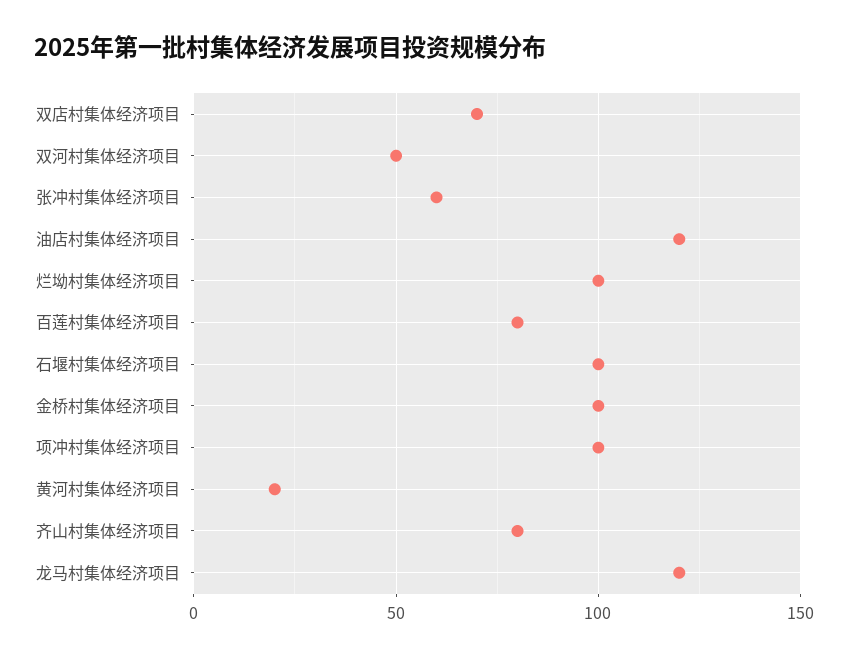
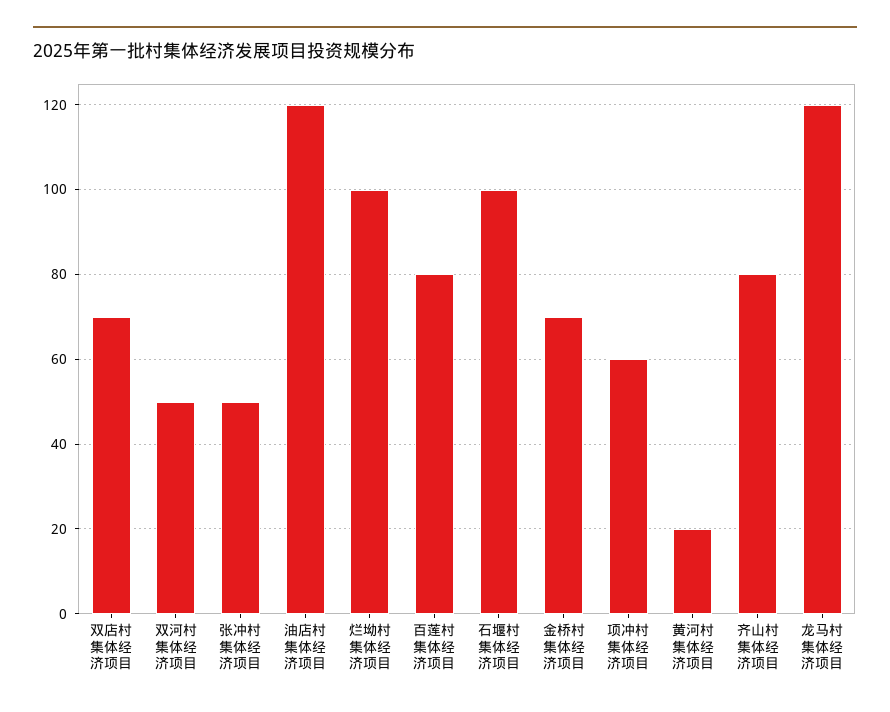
  {
    "双店村集体经济项目": 70,
    "双河村集体经济项目": 50,
-   "张冲村集体经济项目": 60,
+   "张冲村集体经济项目": 50,
    "油店村集体经济项目": 120,
    "烂坳村集体经济项目": 100,
    "百莲村集体经济项目": 80,
    "石堰村集体经济项目": 100,
-   "金桥村集体经济项目": 100,
+   "金桥村集体经济项目": 70,
-   "项冲村集体经济项目": 100,
+   "项冲村集体经济项目": 60,
    "黄河村集体经济项目": 20,
    "齐山村集体经济项目": 80,
    "龙马村集体经济项目": 120
  }

